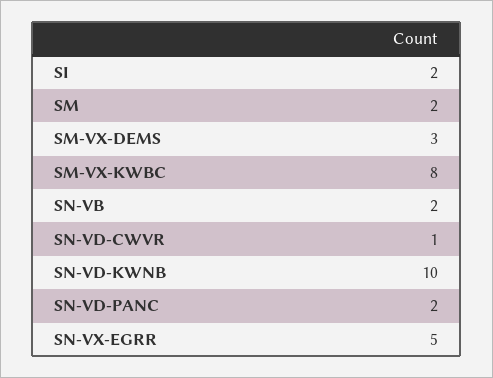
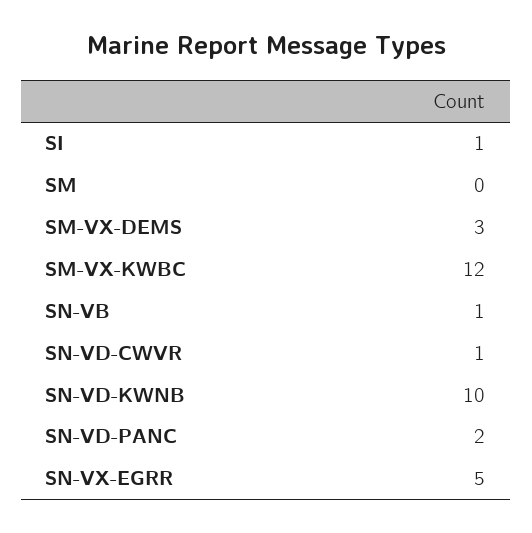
  {
-   "SI": 2,
+   "SI": 1,
-   "SM": 2,
+   "SM": 0,
    "SM-VX-DEMS": 3,
-   "SM-VX-KWBC": 8,
+   "SM-VX-KWBC": 12,
-   "SN-VB": 2,
+   "SN-VB": 1,
    "SN-VD-CWVR": 1,
    "SN-VD-KWNB": 10,
    "SN-VD-PANC": 2,
    "SN-VX-EGRR": 5
  }

